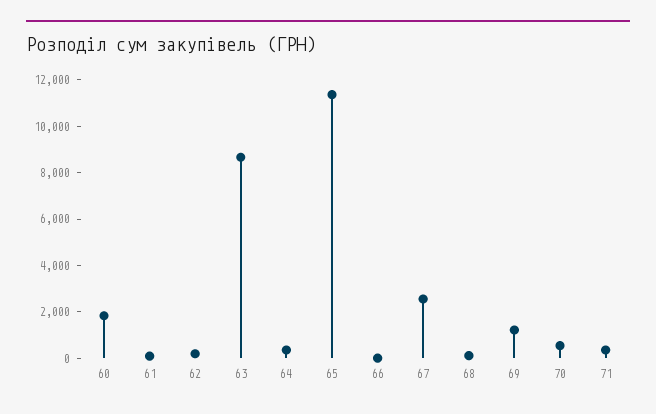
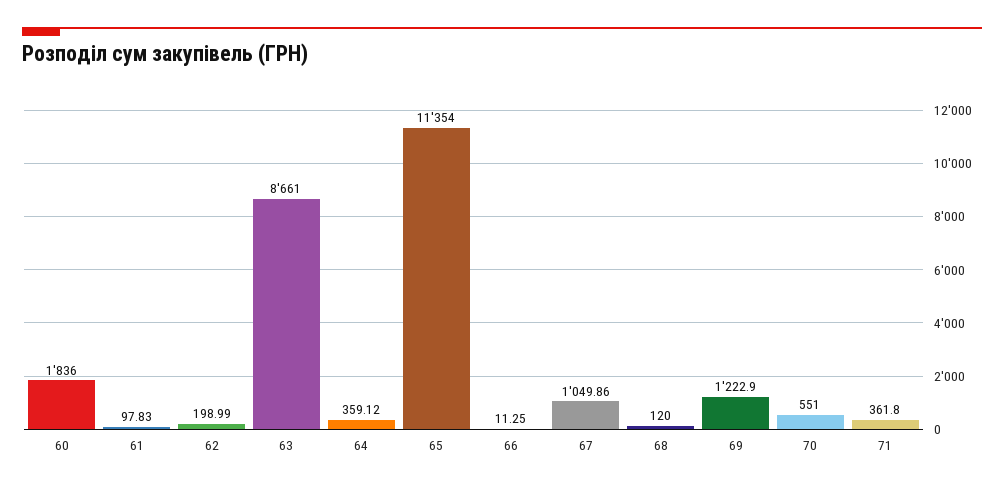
  {
    "60": 1836,
    "61": 97.83,
    "62": 198.99,
    "63": 8661,
    "64": 359.12,
    "65": 11354,
    "66": 11.25,
-   "67": 2500,
+   "67": 1049.86,
    "68": 120,
    "69": 1222.9,
    "70": 551,
    "71": 361.8
  }

